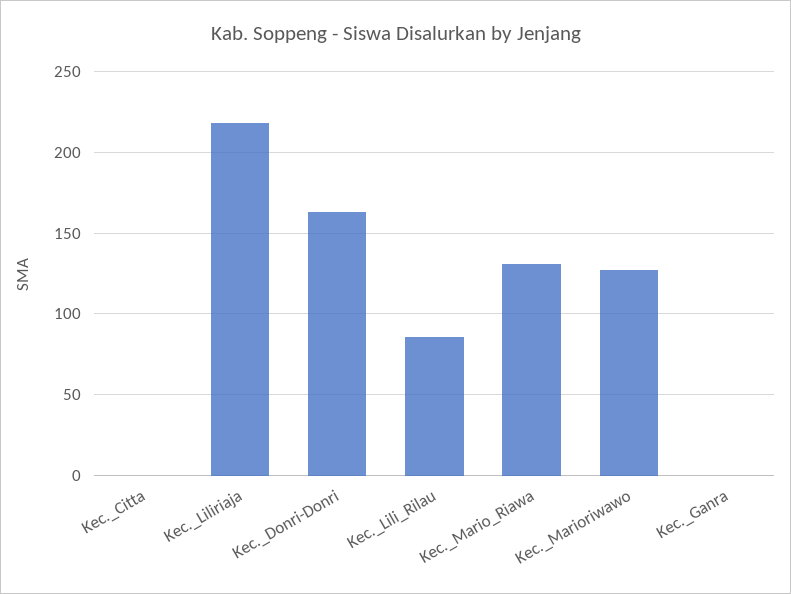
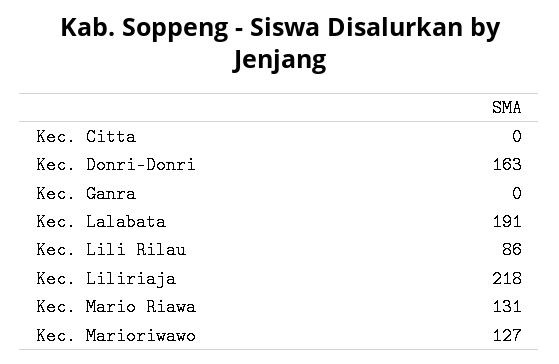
  {
    "Kec._Citta": 0,
    "Kec._Liliriaja": 218,
    "Kec._Donri-Donri": 163,
    "Kec._Lili_Rilau": 86,
    "Kec._Mario_Riawa": 131,
    "Kec._Marioriwawo": 127,
-   "Kec._Ganra": 0
+   "Kec._Ganra": 0,
+   "Kec. Lalabata": 191
  }

